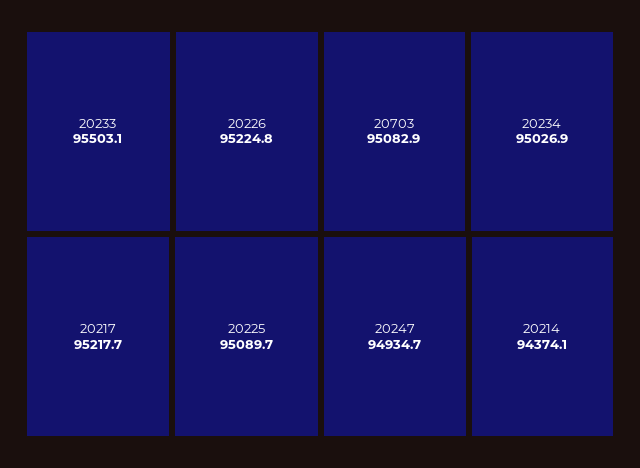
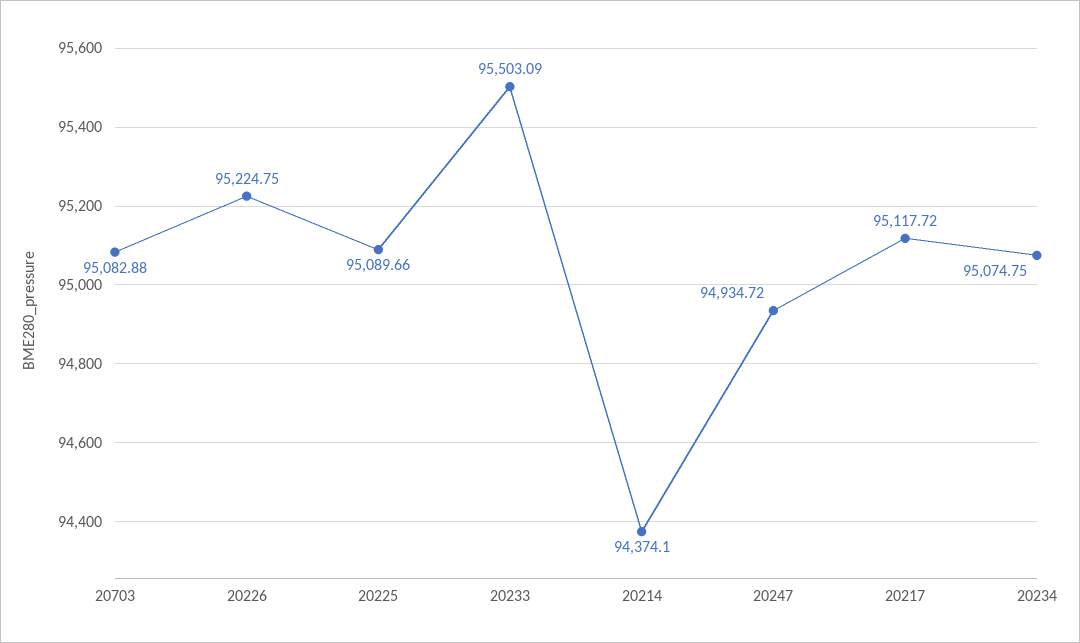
  {
    "20233": 95503.09,
    "20226": 95224.75,
-   "20217": 95217.7,
+   "20217": 95117.72,
    "20225": 95089.66,
    "20703": 95082.88,
-   "20234": 95026.9,
+   "20234": 95074.75,
    "20247": 94934.72,
    "20214": 94374.1
  }

